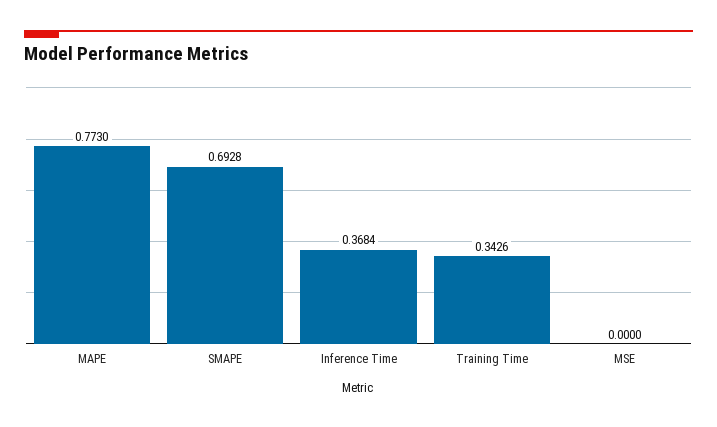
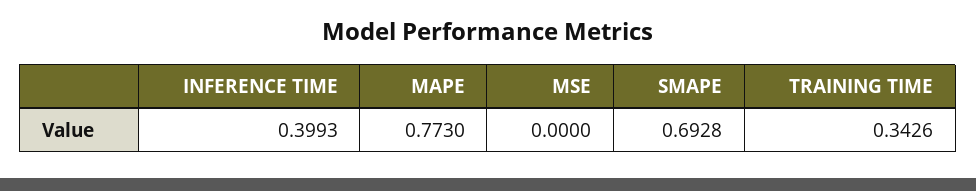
  {
    "MAPE": 0.773,
    "SMAPE": 0.6928,
-   "Inference Time": 0.3684,
+   "Inference Time": 0.3993,
    "Training Time": 0.3426,
    "MSE": 0
  }

